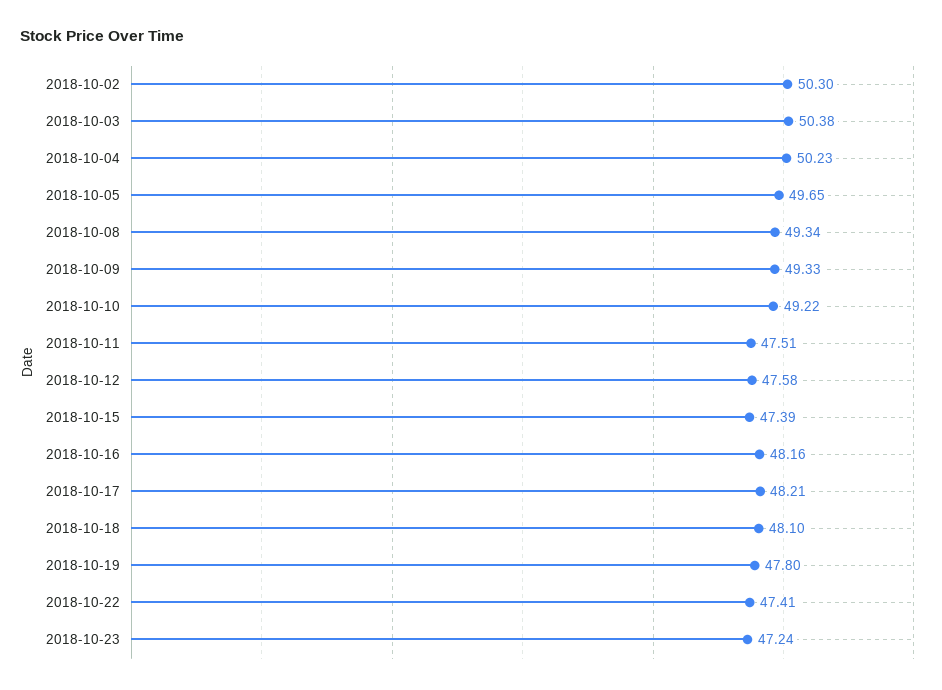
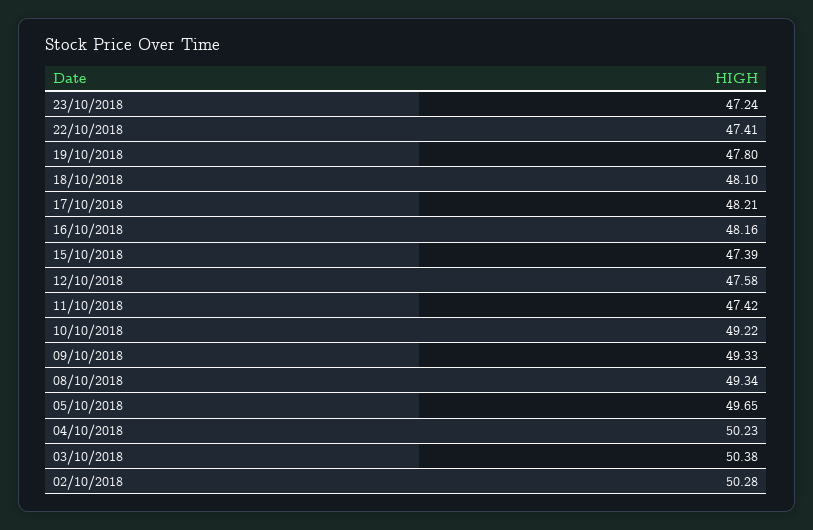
  {
-   "2018-10-02": 50.3,
+   "2018-10-02": 50.28,
    "2018-10-03": 50.38,
    "2018-10-04": 50.23,
    "2018-10-05": 49.65,
    "2018-10-08": 49.34,
    "2018-10-09": 49.33,
    "2018-10-10": 49.22,
-   "2018-10-11": 47.51,
+   "2018-10-11": 47.42,
    "2018-10-12": 47.58,
    "2018-10-15": 47.39,
    "2018-10-16": 48.16,
    "2018-10-17": 48.21,
    "2018-10-18": 48.1,
    "2018-10-19": 47.8,
    "2018-10-22": 47.41,
    "2018-10-23": 47.24
  }

